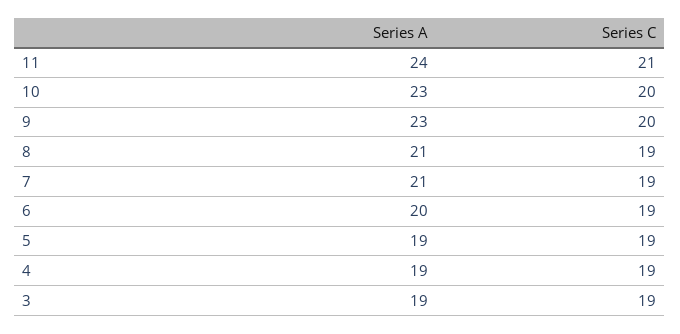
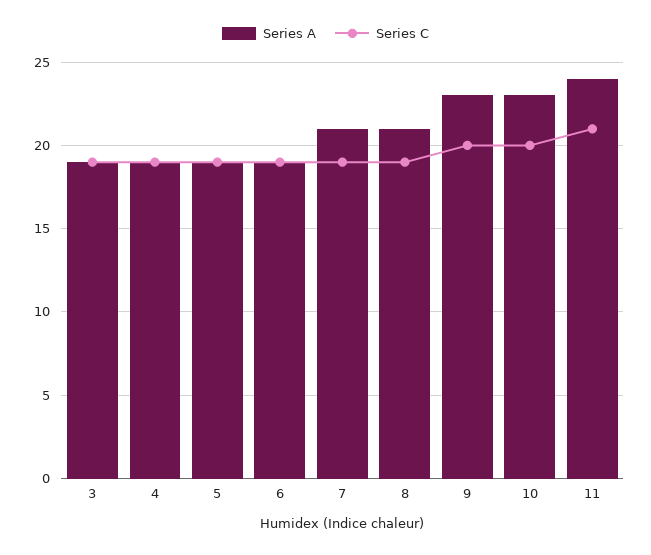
  {
    "Series A": {
      "11": 24,
      "10": 23,
      "9": 23,
      "8": 21,
      "7": 21,
-     "6": 20,
+     "6": 19,
      "5": 19,
      "4": 19,
      "3": 19
    },
    "Series C": {
      "11": 21,
      "10": 20,
      "9": 20,
      "8": 19,
      "7": 19,
      "6": 19,
      "5": 19,
      "4": 19,
      "3": 19
    }
  }

